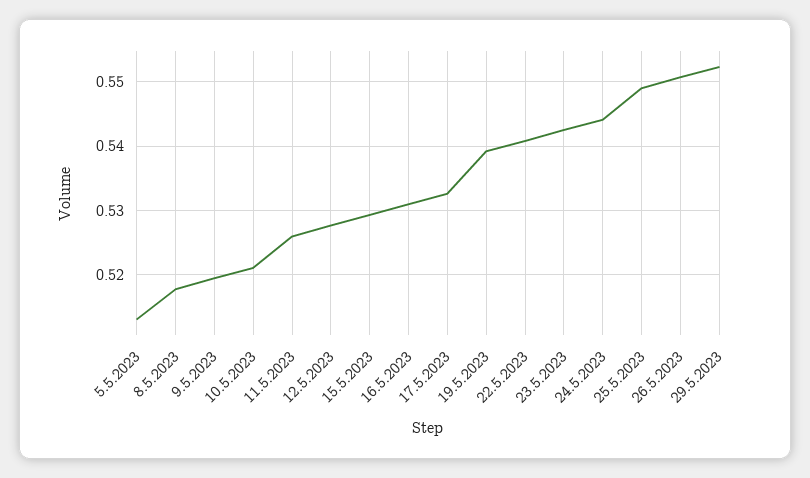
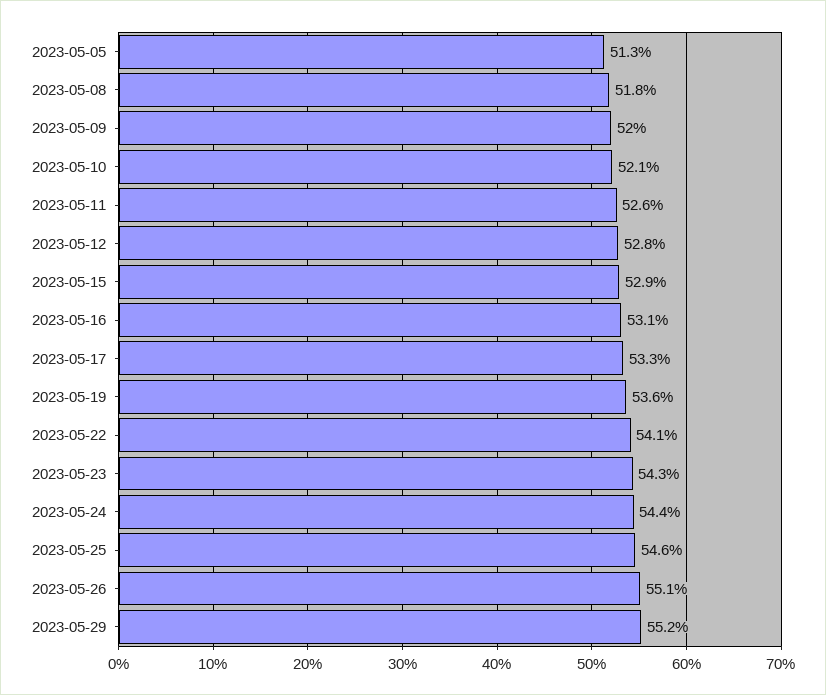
  {
    "5.5.2023": 0.513,
    "8.5.2023": 0.518,
    "9.5.2023": 0.52,
    "10.5.2023": 0.521,
    "11.5.2023": 0.526,
    "12.5.2023": 0.528,
    "15.5.2023": 0.529,
    "16.5.2023": 0.531,
    "17.5.2023": 0.533,
-   "19.5.2023": 0.539,
+   "19.5.2023": 0.536,
    "22.5.2023": 0.541,
    "23.5.2023": 0.543,
    "24.5.2023": 0.544,
-   "25.5.2023": 0.549,
+   "25.5.2023": 0.546,
    "26.5.2023": 0.551,
    "29.5.2023": 0.552
  }

